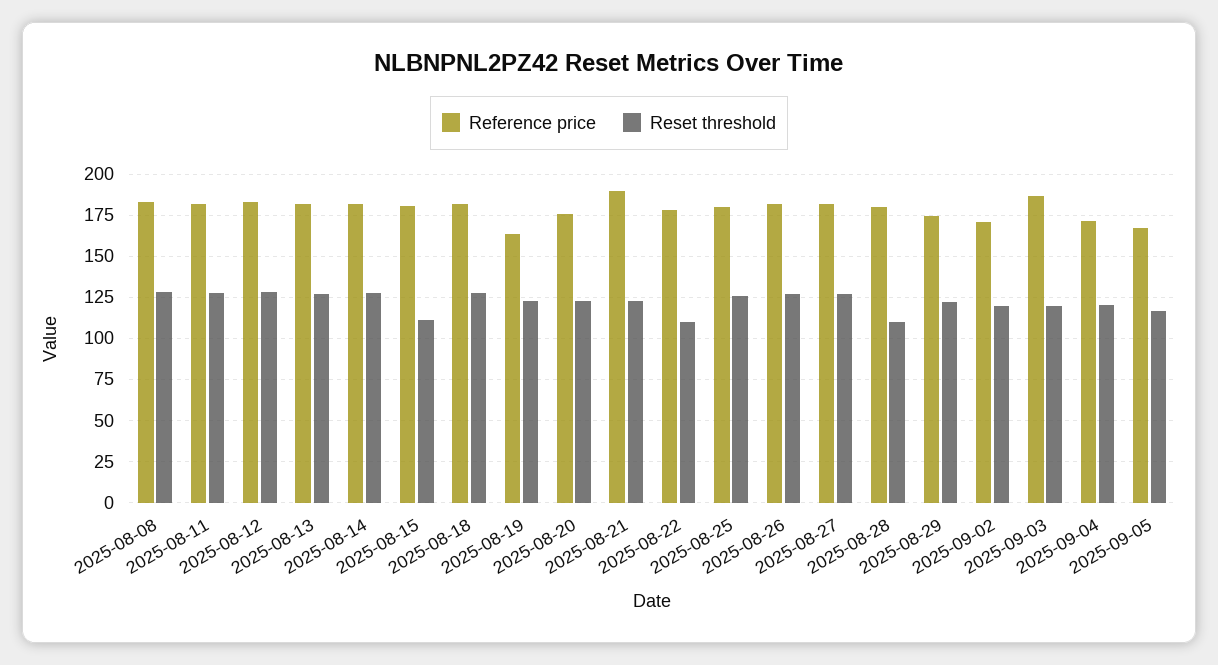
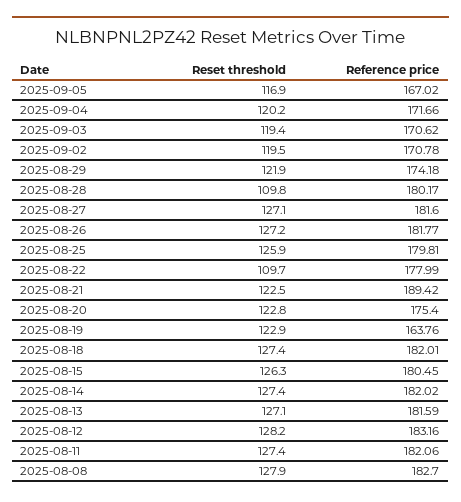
  {
    "Reference price": {
      "2025-08-08": 182.7,
      "2025-08-11": 182.06,
      "2025-08-12": 183.16,
      "2025-08-13": 181.59,
      "2025-08-14": 182.02,
      "2025-08-15": 180.45,
      "2025-08-18": 182.01,
      "2025-08-19": 163.76,
      "2025-08-20": 175.4,
      "2025-08-21": 189.42,
      "2025-08-22": 177.99,
      "2025-08-25": 179.81,
      "2025-08-26": 181.77,
      "2025-08-27": 181.6,
      "2025-08-28": 180.17,
      "2025-08-29": 174.18,
      "2025-09-02": 170.78,
-     "2025-09-03": 185,
+     "2025-09-03": 170.62,
      "2025-09-04": 171.66,
      "2025-09-05": 167.02
    },
    "Reset threshold": {
      "2025-08-08": 127.9,
      "2025-08-11": 127.4,
      "2025-08-12": 128.2,
      "2025-08-13": 127.1,
      "2025-08-14": 127.4,
-     "2025-08-15": 110,
+     "2025-08-15": 126.3,
      "2025-08-18": 127.4,
      "2025-08-19": 122.9,
      "2025-08-20": 122.8,
      "2025-08-21": 122.5,
      "2025-08-22": 109.7,
      "2025-08-25": 125.9,
      "2025-08-26": 127.2,
      "2025-08-27": 127.1,
      "2025-08-28": 109.8,
      "2025-08-29": 121.9,
      "2025-09-02": 119.5,
      "2025-09-03": 119.4,
      "2025-09-04": 120.2,
      "2025-09-05": 116.9
    }
  }

